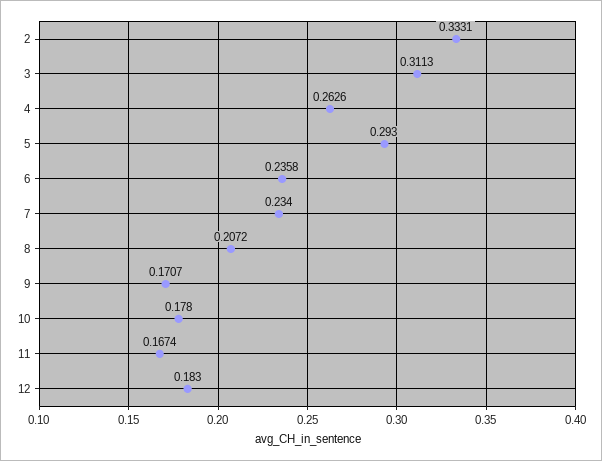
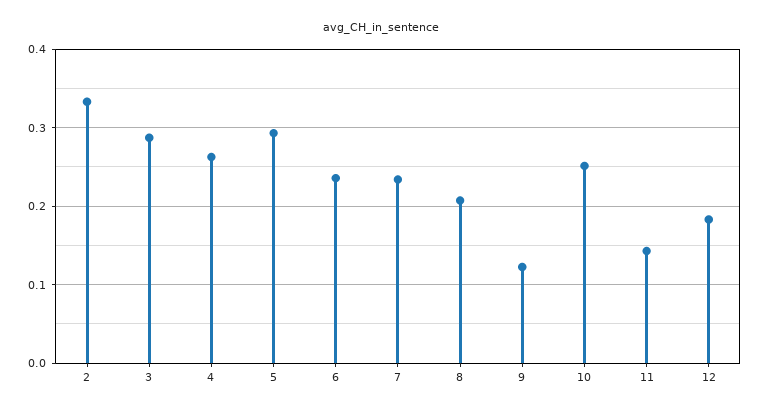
  {
    "2": 0.3331,
-   "3": 0.3113,
+   "3": 0.29,
    "4": 0.2626,
    "5": 0.293,
    "6": 0.2358,
    "7": 0.234,
    "8": 0.2072,
-   "9": 0.1707,
+   "9": 0.12,
-   "10": 0.178,
+   "10": 0.25,
-   "11": 0.1674,
+   "11": 0.14,
    "12": 0.183
  }

